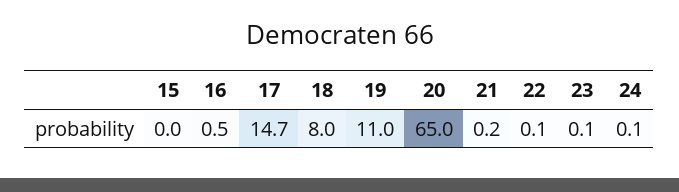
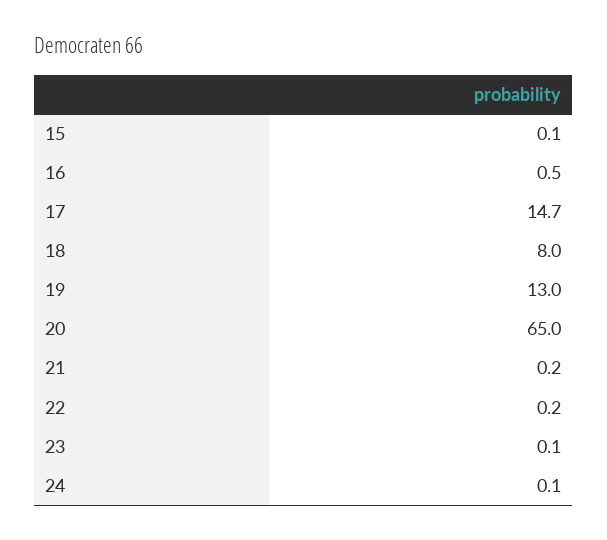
  {
-   "15": 0,
+   "15": 0.1,
    "16": 0.5,
    "17": 14.7,
    "18": 8,
-   "19": 11,
+   "19": 13,
    "20": 65,
    "21": 0.2,
-   "22": 0.1,
+   "22": 0.2,
    "23": 0.1,
    "24": 0.1
  }

